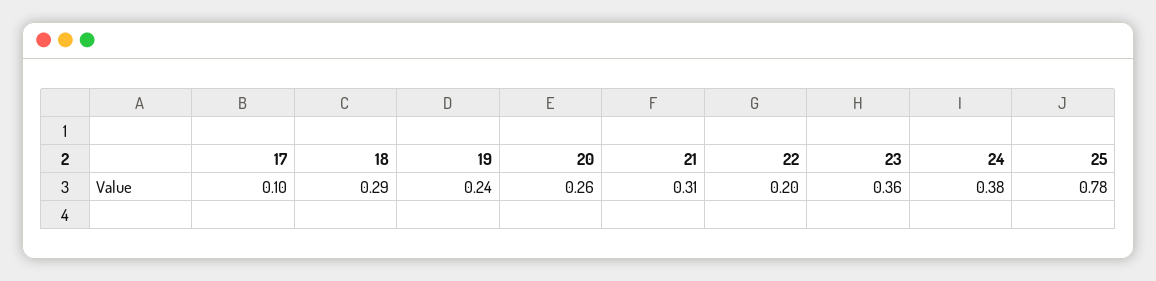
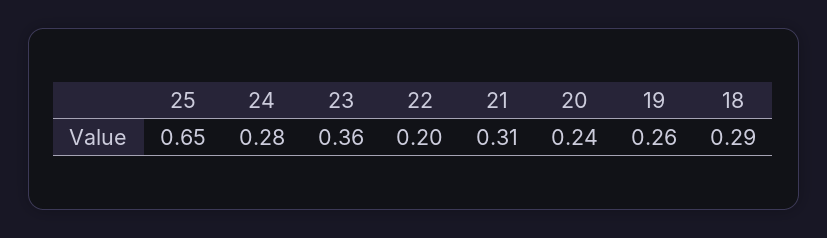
  {
-   "17": 0.1,
    "18": 0.29,
-   "19": 0.24,
+   "19": 0.26,
-   "20": 0.26,
+   "20": 0.24,
    "21": 0.31,
    "22": 0.2,
    "23": 0.36,
-   "24": 0.38,
+   "24": 0.28,
-   "25": 0.78
+   "25": 0.65
  }

